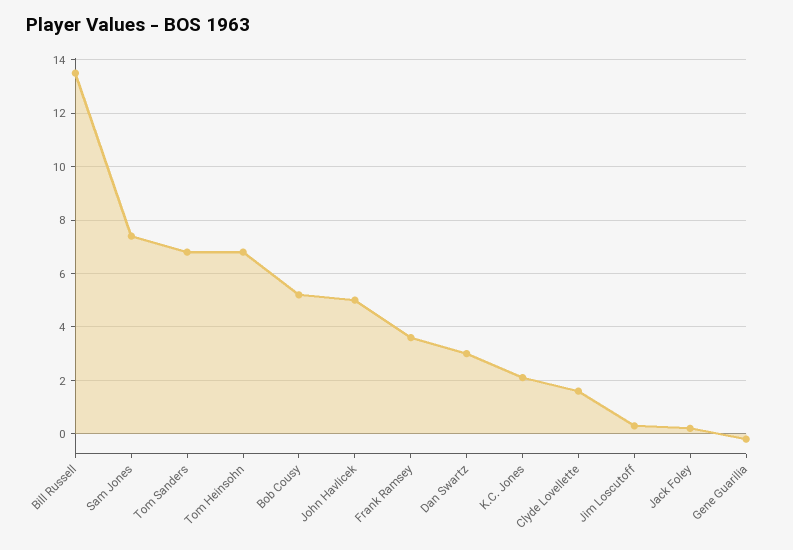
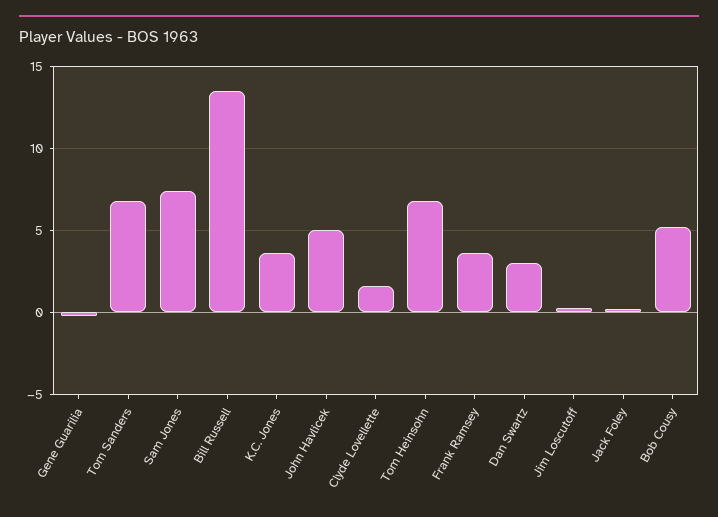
  {
    "Bill Russell": 13.5,
    "Sam Jones": 7.5,
    "Tom Sanders": 7,
    "Tom Heinsohn": 7,
    "Bob Cousy": 5,
    "John Havlicek": 5,
    "Frank Ramsey": 3.5,
    "Dan Swartz": 3,
-   "K.C. Jones": 2,
+   "K.C. Jones": 3.5,
    "Clyde Lovellette": 1.5,
    "Jim Loscutoff": 0.5,
    "Jack Foley": 0,
    "Gene Guarilia": 0
  }

